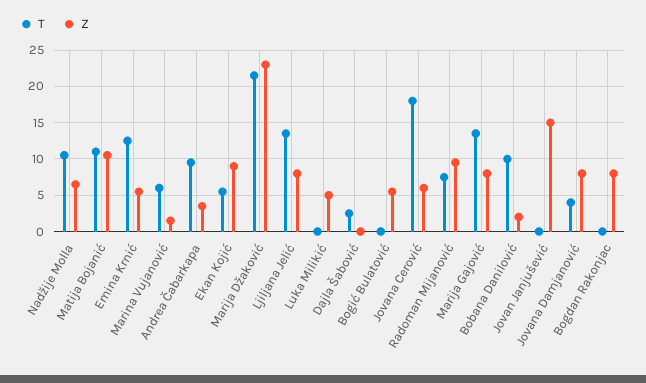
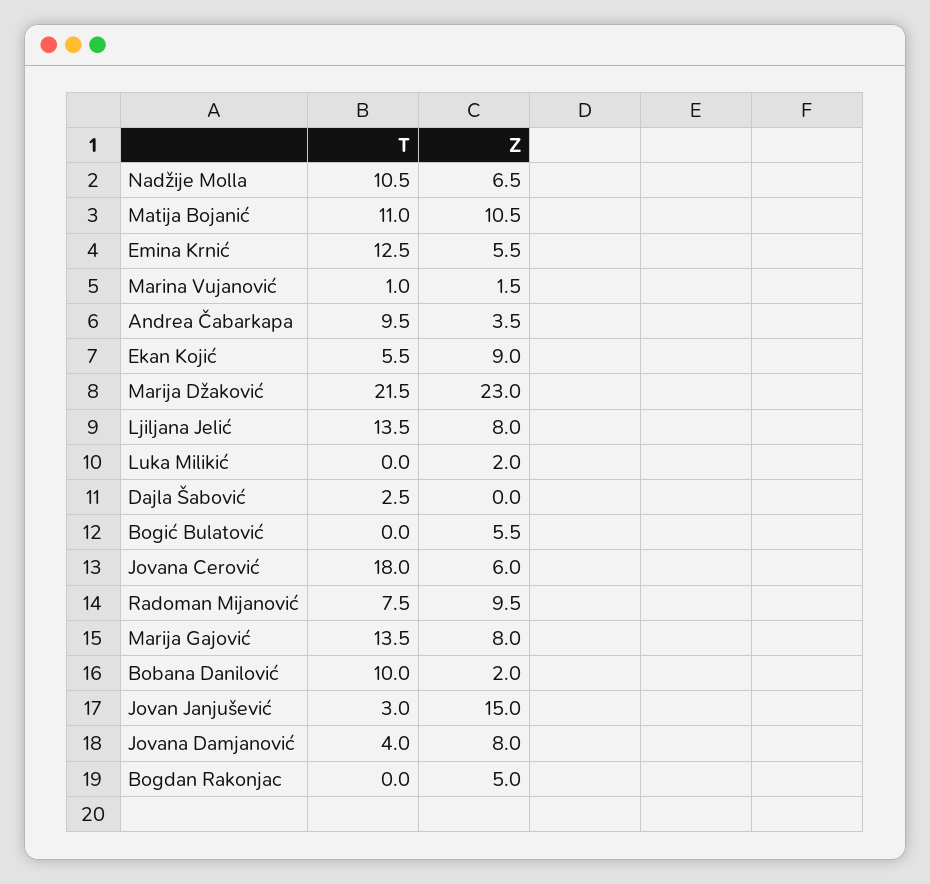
  {
    "T": {
      "Nadžije Molla": 10.5,
      "Matija Bojanić": 11,
      "Emina Krnić": 12.5,
-     "Marina Vujanović": 6,
+     "Marina Vujanović": 1,
      "Andrea Čabarkapa": 9.5,
      "Ekan Kojić": 5.5,
      "Marija Džaković": 21.5,
      "Ljiljana Jelić": 13.5,
      "Luka Milikić": 0,
      "Dajla Šabović": 2.5,
      "Bogić Bulatović": 0,
      "Jovana Cerović": 18,
      "Radoman Mijanović": 7.5,
      "Marija Gajović": 13.5,
      "Bobana Danilović": 10,
-     "Jovan Janjušević": 0,
+     "Jovan Janjušević": 3,
      "Jovana Damjanović": 4,
      "Bogdan Rakonjac": 0
    },
    "Z": {
      "Nadžije Molla": 6.5,
      "Matija Bojanić": 10.5,
      "Emina Krnić": 5.5,
      "Marina Vujanović": 1.5,
      "Andrea Čabarkapa": 3.5,
      "Ekan Kojić": 9,
      "Marija Džaković": 23,
      "Ljiljana Jelić": 8,
-     "Luka Milikić": 5,
+     "Luka Milikić": 2,
      "Dajla Šabović": 0,
      "Bogić Bulatović": 5.5,
      "Jovana Cerović": 6,
      "Radoman Mijanović": 9.5,
      "Marija Gajović": 8,
      "Bobana Danilović": 2,
      "Jovan Janjušević": 15,
      "Jovana Damjanović": 8,
-     "Bogdan Rakonjac": 8
+     "Bogdan Rakonjac": 5
    }
  }

